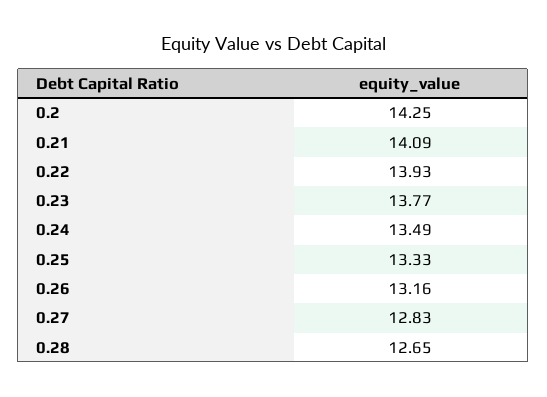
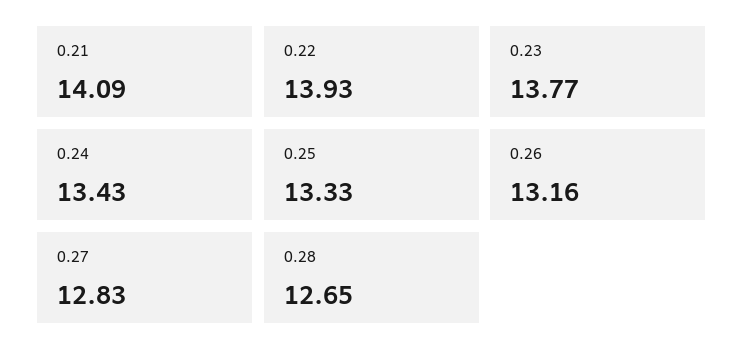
  {
-   "0.2": 14.25,
    "0.21": 14.09,
    "0.22": 13.93,
    "0.23": 13.77,
-   "0.24": 13.49,
+   "0.24": 13.43,
    "0.25": 13.33,
    "0.26": 13.16,
    "0.27": 12.83,
    "0.28": 12.65
  }

